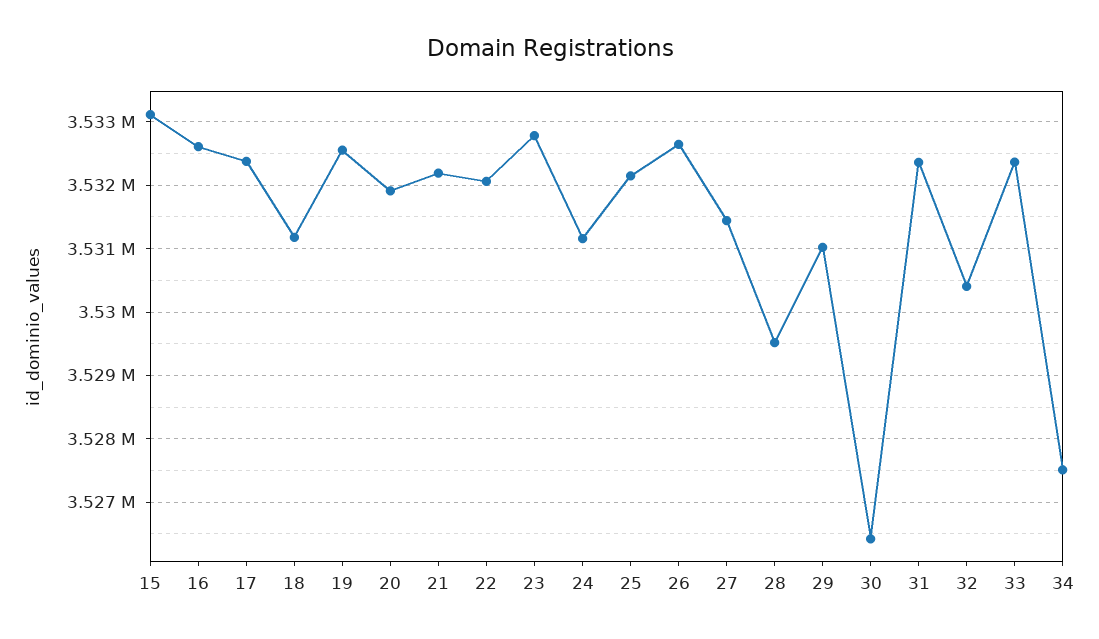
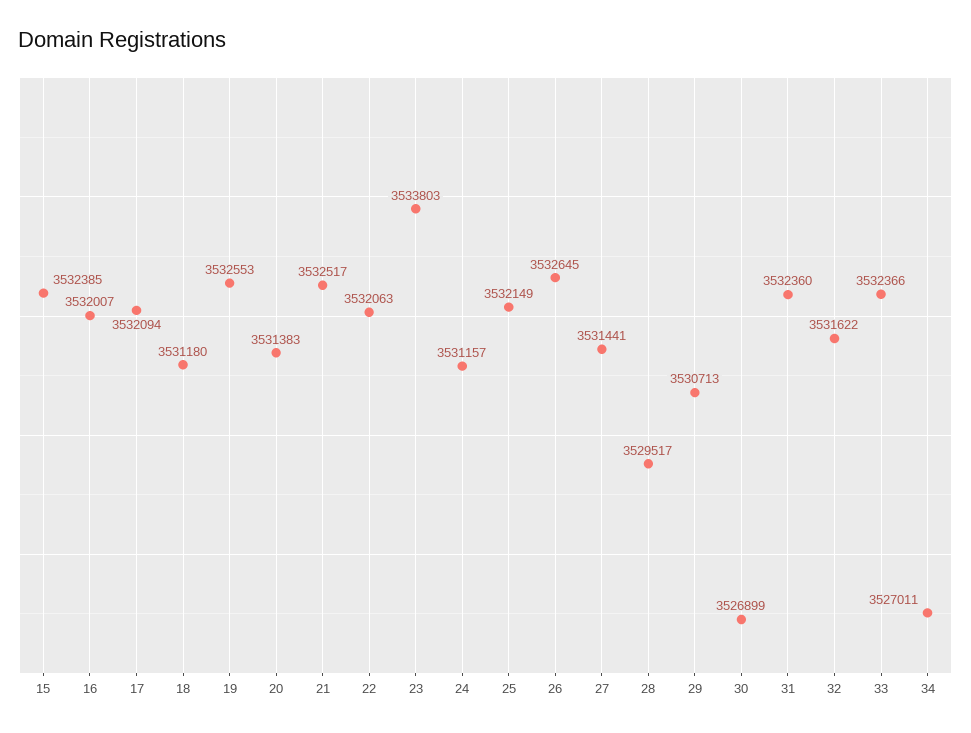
  {
-   "15": 3533100,
+   "15": 3532385,
-   "16": 3532600,
+   "16": 3532007,
-   "17": 3532400,
+   "17": 3532094,
    "18": 3531180,
    "19": 3532553,
-   "20": 3531900,
+   "20": 3531383,
-   "21": 3532200,
+   "21": 3532517,
    "22": 3532063,
-   "23": 3532800,
+   "23": 3533803,
    "24": 3531157,
    "25": 3532149,
    "26": 3532645,
    "27": 3531441,
    "28": 3529517,
-   "29": 3531000,
+   "29": 3530713,
-   "30": 3526400,
+   "30": 3526899,
    "31": 3532360,
-   "32": 3530400,
+   "32": 3531622,
    "33": 3532366,
-   "34": 3527500
+   "34": 3527011
  }

